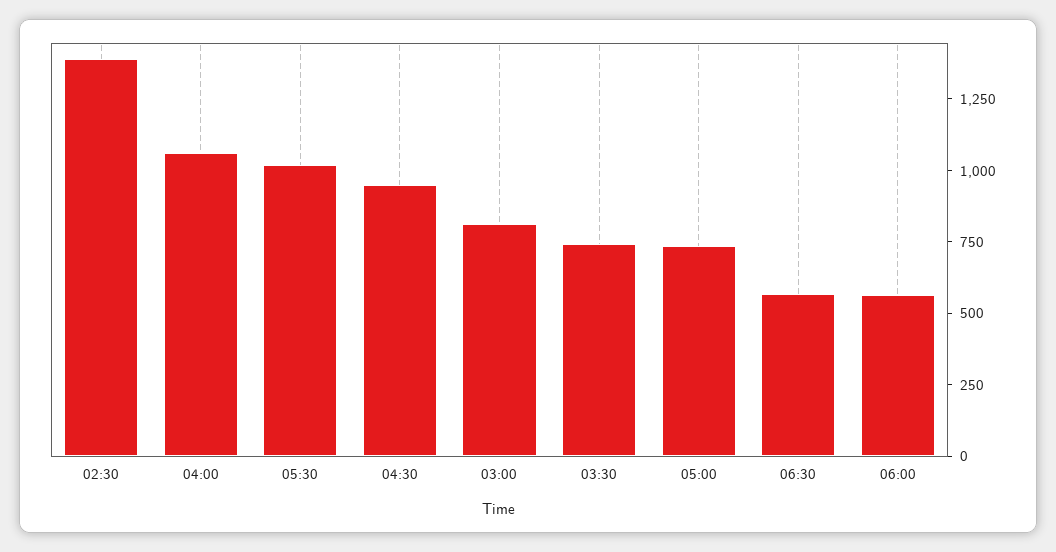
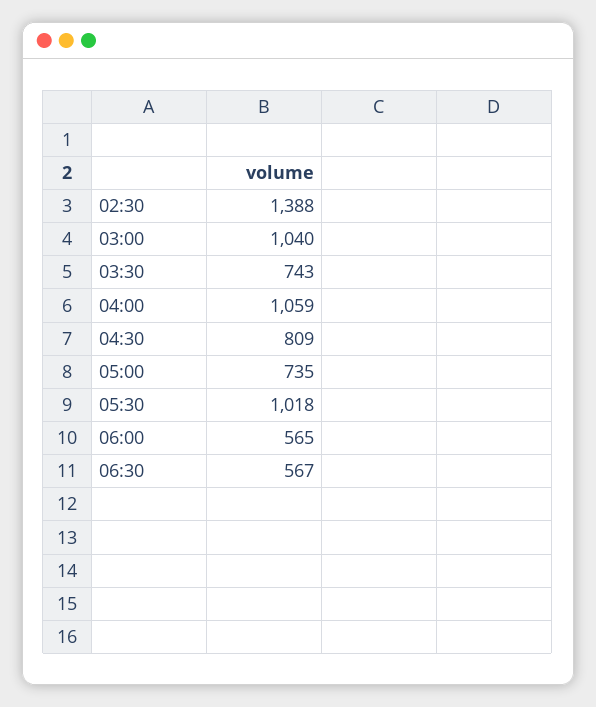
  {
    "02:30": 1388,
    "04:00": 1059,
    "05:30": 1018,
-   "04:30": 950,
+   "04:30": 809,
-   "03:00": 800,
+   "03:00": 1040,
    "03:30": 743,
    "05:00": 735,
    "06:30": 567,
    "06:00": 565
  }

